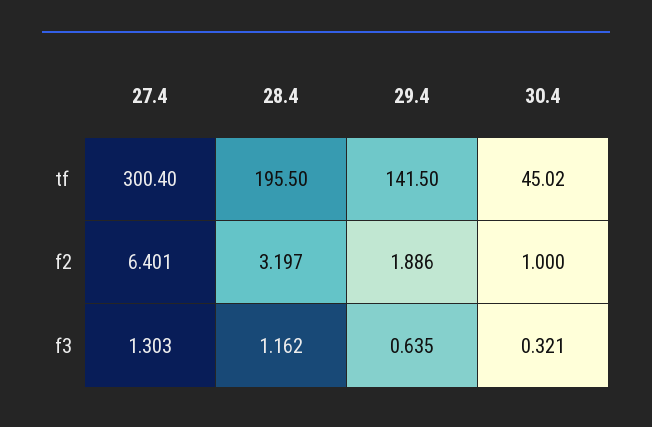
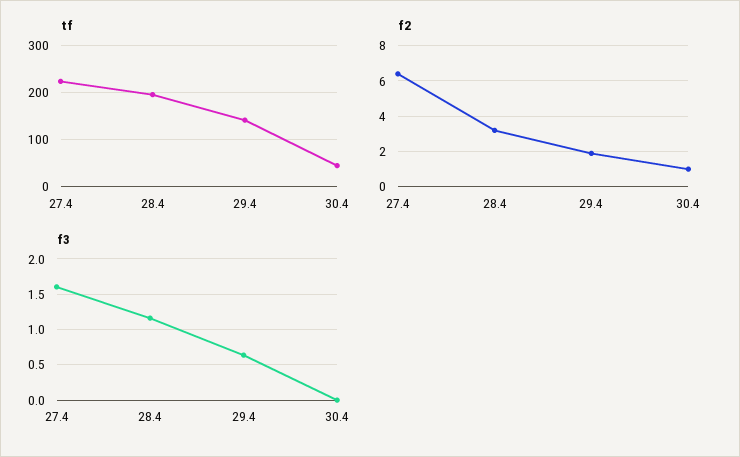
  {
    "tf": {
-     "27.4": 300.4,
+     "27.4": 220,
      "28.4": 195.5,
      "29.4": 141.5,
      "30.4": 45.02
    },
    "f2": {
      "27.4": 6.401,
      "28.4": 3.197,
      "29.4": 1.886,
      "30.4": 1
    },
    "f3": {
-     "27.4": 1.303,
+     "27.4": 1.6,
      "28.4": 1.162,
      "29.4": 0.635,
-     "30.4": 0.321
+     "30.4": 0
    }
  }

